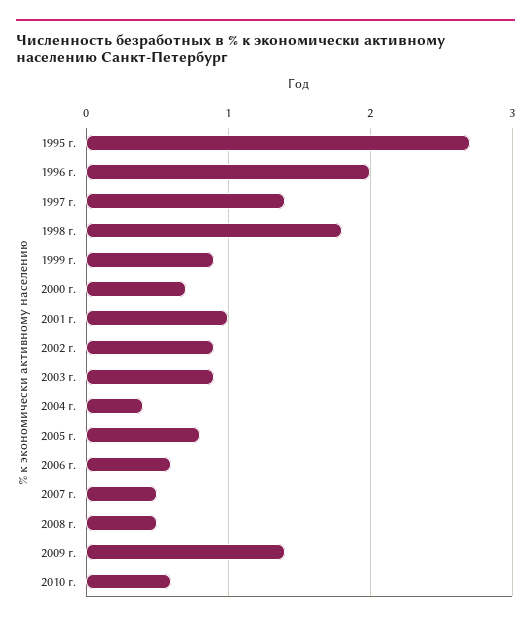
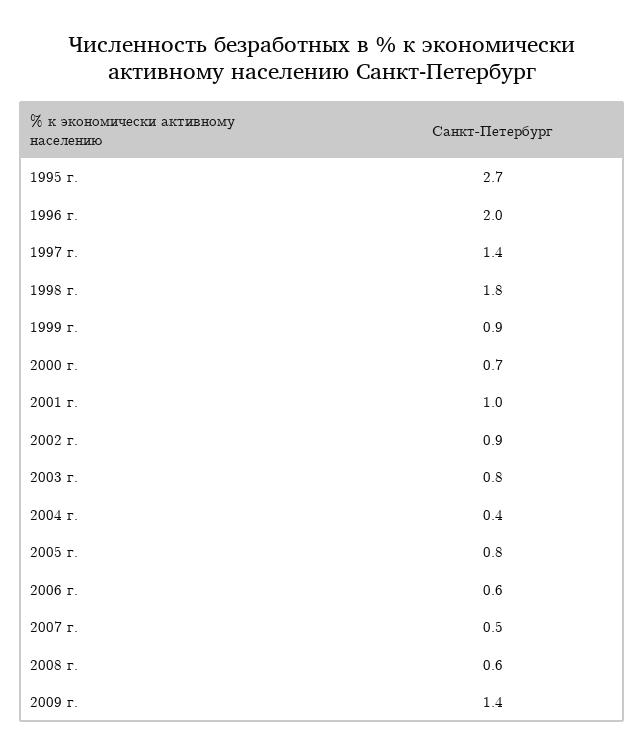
  {
    "1995 г.": 2.7,
    "1996 г.": 2,
    "1997 г.": 1.4,
    "1998 г.": 1.8,
    "1999 г.": 0.9,
    "2000 г.": 0.7,
    "2001 г.": 1,
    "2002 г.": 0.9,
-   "2003 г.": 0.9,
+   "2003 г.": 0.8,
    "2004 г.": 0.4,
    "2005 г.": 0.8,
    "2006 г.": 0.6,
    "2007 г.": 0.5,
-   "2008 г.": 0.5,
+   "2008 г.": 0.6,
-   "2009 г.": 1.4,
+   "2009 г.": 1.4
-   "2010 г.": 0.6
  }

